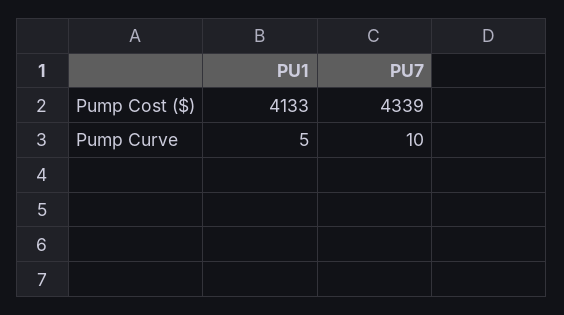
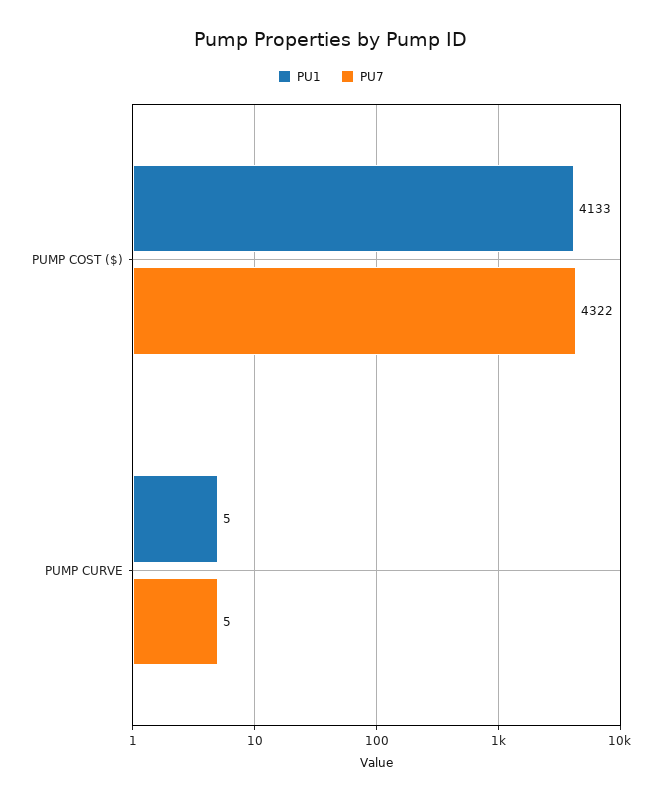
  {
    "PU1": {
      "Pump Cost ($)": 4133,
      "Pump Curve": 5
    },
    "PU7": {
-     "Pump Cost ($)": 4339,
+     "Pump Cost ($)": 4322,
-     "Pump Curve": 10
+     "Pump Curve": 5
    }
  }

